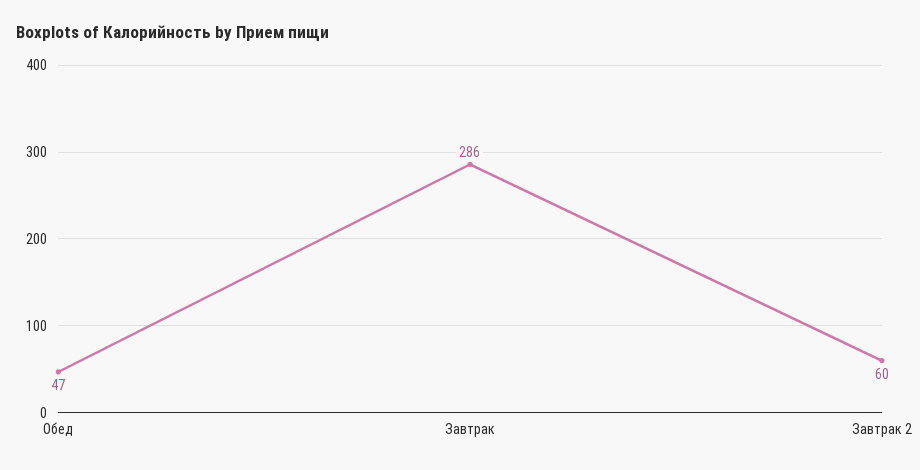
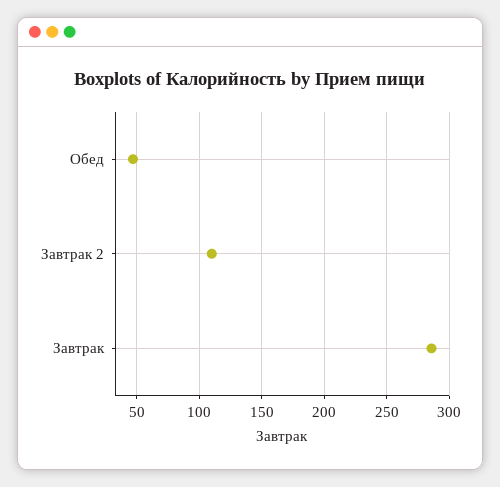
  {
    "Обед": 47,
    "Завтрак": 286,
-   "Завтрак 2": 60
+   "Завтрак 2": 110
  }

